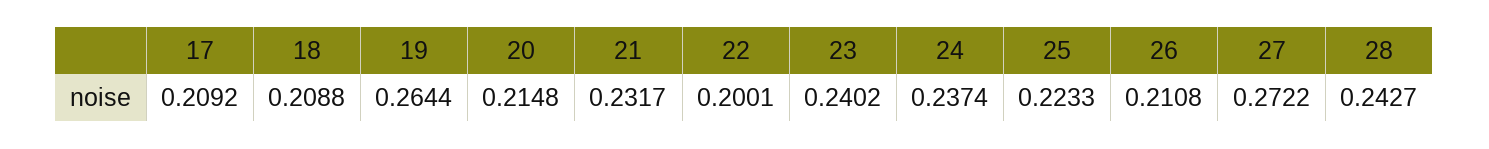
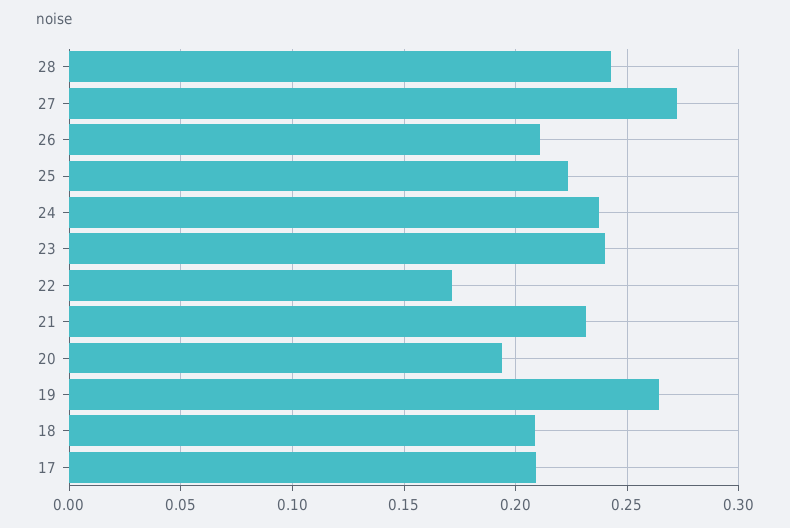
  {
    "17": 0.2092,
    "18": 0.2088,
    "19": 0.2644,
-   "20": 0.2148,
+   "20": 0.195,
    "21": 0.2317,
-   "22": 0.2001,
+   "22": 0.17,
    "23": 0.2402,
    "24": 0.2374,
    "25": 0.2233,
    "26": 0.2108,
    "27": 0.2722,
    "28": 0.2427
  }

